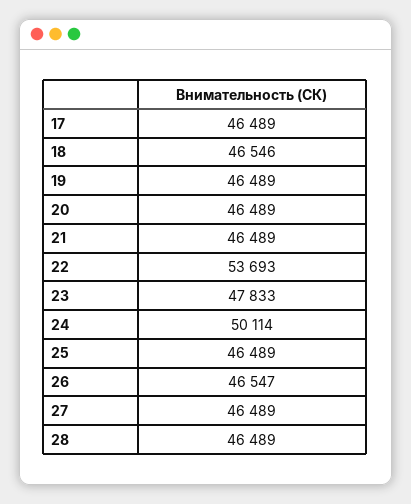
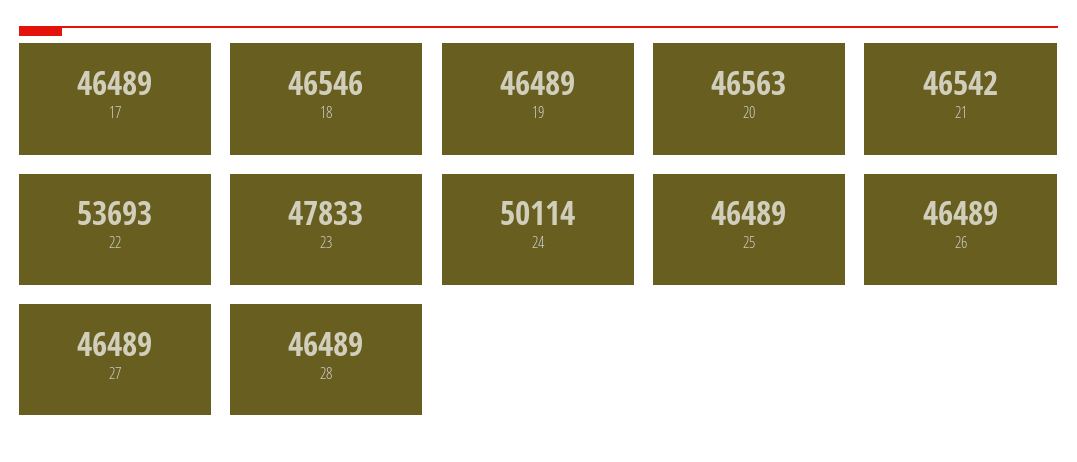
  {
    "17": 46489,
    "18": 46546,
    "19": 46489,
-   "20": 46489,
+   "20": 46563,
-   "21": 46489,
+   "21": 46542,
    "22": 53693,
    "23": 47833,
    "24": 50114,
    "25": 46489,
-   "26": 46547,
+   "26": 46489,
    "27": 46489,
    "28": 46489
  }

